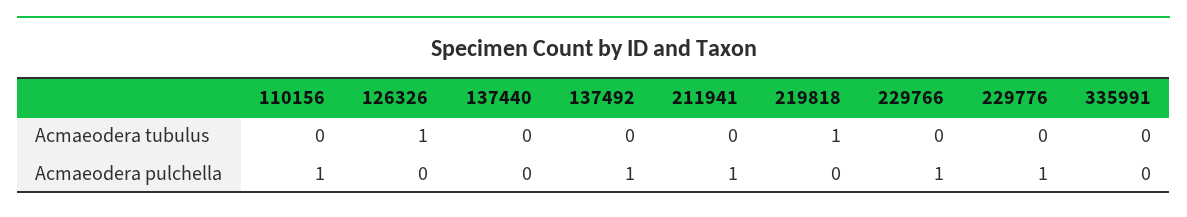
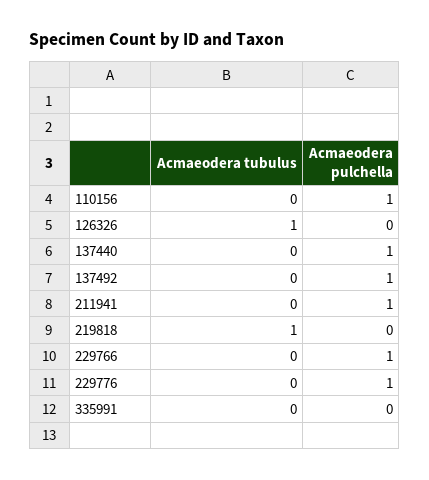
  {
    "110156": {
      "Acmaeodera tubulus": 0,
      "Acmaeodera pulchella": 1
    },
    "126326": {
      "Acmaeodera tubulus": 1,
      "Acmaeodera pulchella": 0
    },
    "137440": {
      "Acmaeodera tubulus": 0,
-     "Acmaeodera pulchella": 0
+     "Acmaeodera pulchella": 1
    },
    "137492": {
      "Acmaeodera tubulus": 0,
      "Acmaeodera pulchella": 1
    },
    "211941": {
      "Acmaeodera tubulus": 0,
      "Acmaeodera pulchella": 1
    },
    "219818": {
      "Acmaeodera tubulus": 1,
      "Acmaeodera pulchella": 0
    },
    "229766": {
      "Acmaeodera tubulus": 0,
      "Acmaeodera pulchella": 1
    },
    "229776": {
      "Acmaeodera tubulus": 0,
      "Acmaeodera pulchella": 1
    },
    "335991": {
      "Acmaeodera tubulus": 0,
      "Acmaeodera pulchella": 0
    }
  }

